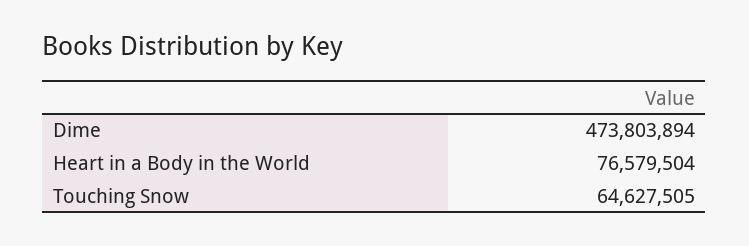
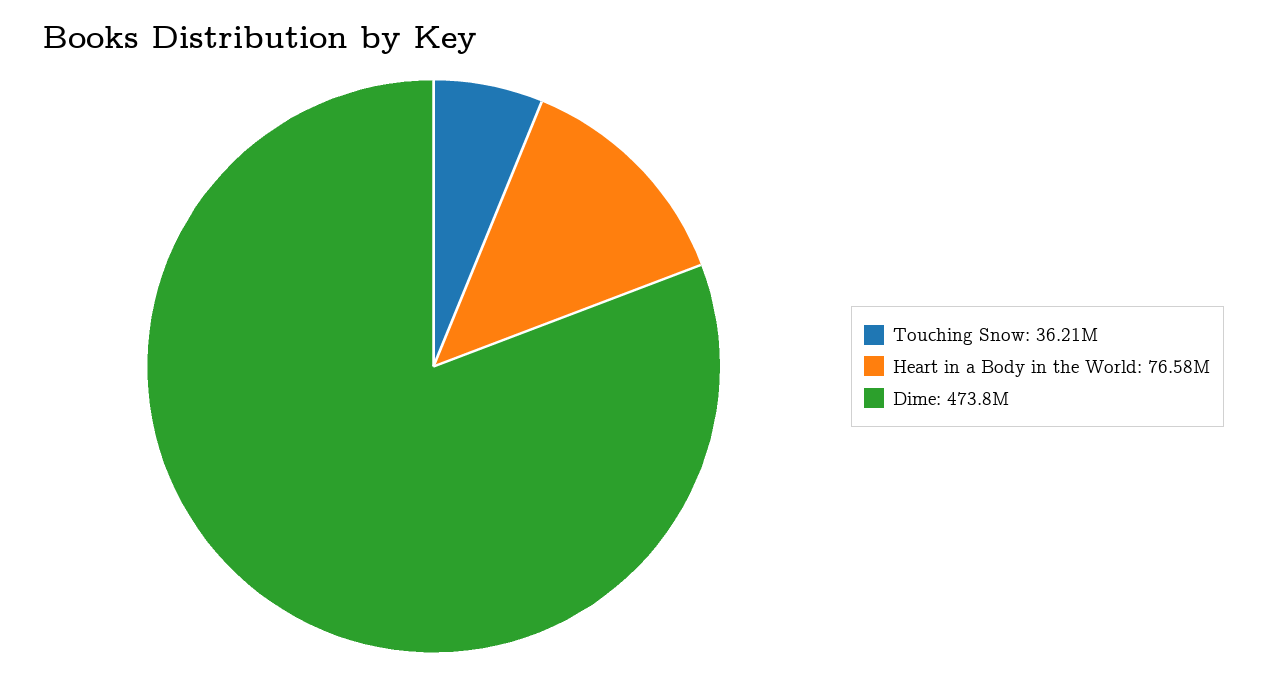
  {
    "Dime": 473803894,
    "Heart in a Body in the World": 76579504,
-   "Touching Snow": 64627505
+   "Touching Snow": 36210000
  }

